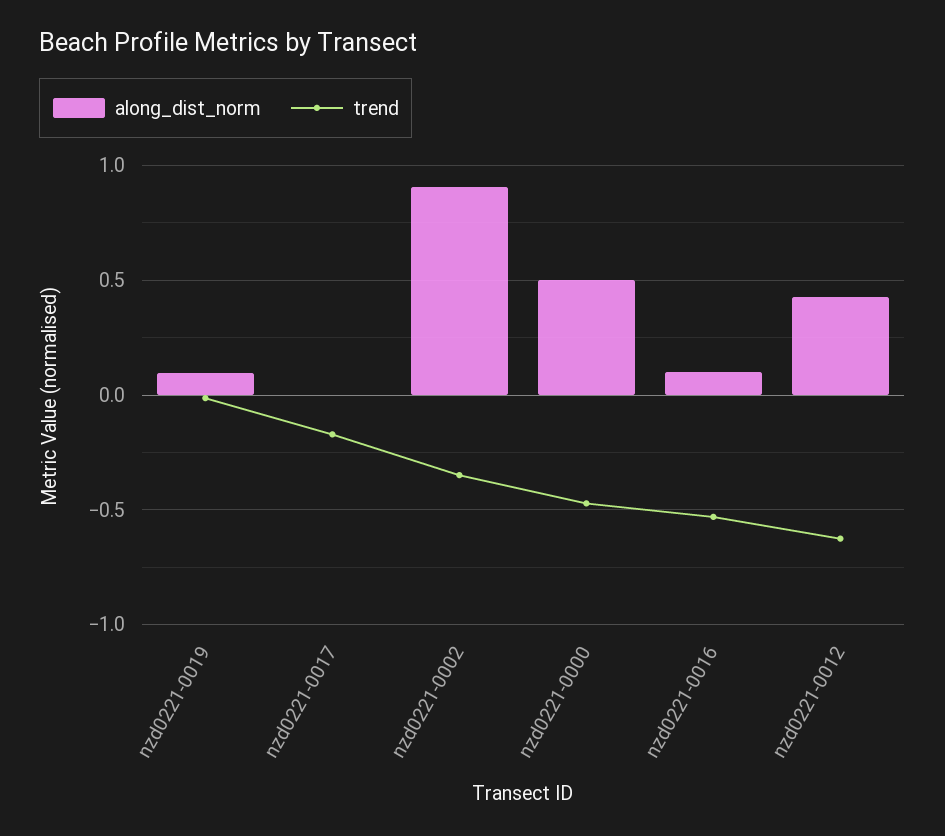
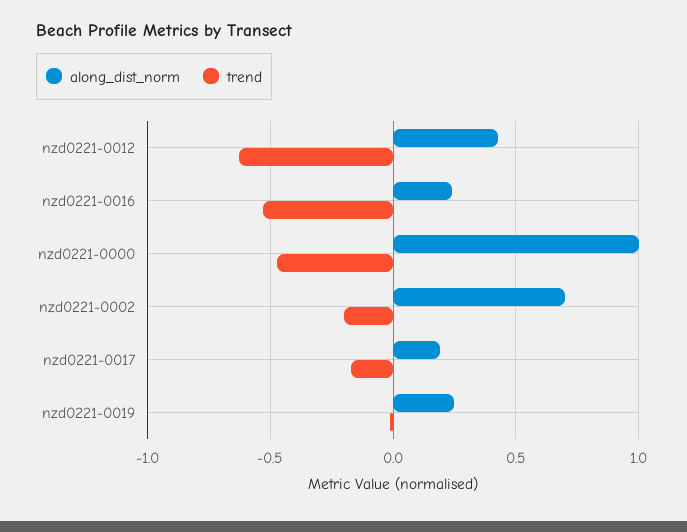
  {
    "along_dist_norm": {
-     "nzd0221-0019": 0.1,
+     "nzd0221-0019": 0.25,
-     "nzd0221-0017": 0,
+     "nzd0221-0017": 0.2,
-     "nzd0221-0002": 0.9,
+     "nzd0221-0002": 0.7,
-     "nzd0221-0000": 0.5,
+     "nzd0221-0000": 1,
-     "nzd0221-0016": 0.1,
+     "nzd0221-0016": 0.25,
      "nzd0221-0012": 0.45
    },
    "trend": {
      "nzd0221-0019": 0,
      "nzd0221-0017": -0.15,
-     "nzd0221-0002": -0.35,
+     "nzd0221-0002": -0.2,
      "nzd0221-0000": -0.45,
      "nzd0221-0016": -0.55,
      "nzd0221-0012": -0.65
    }
  }

